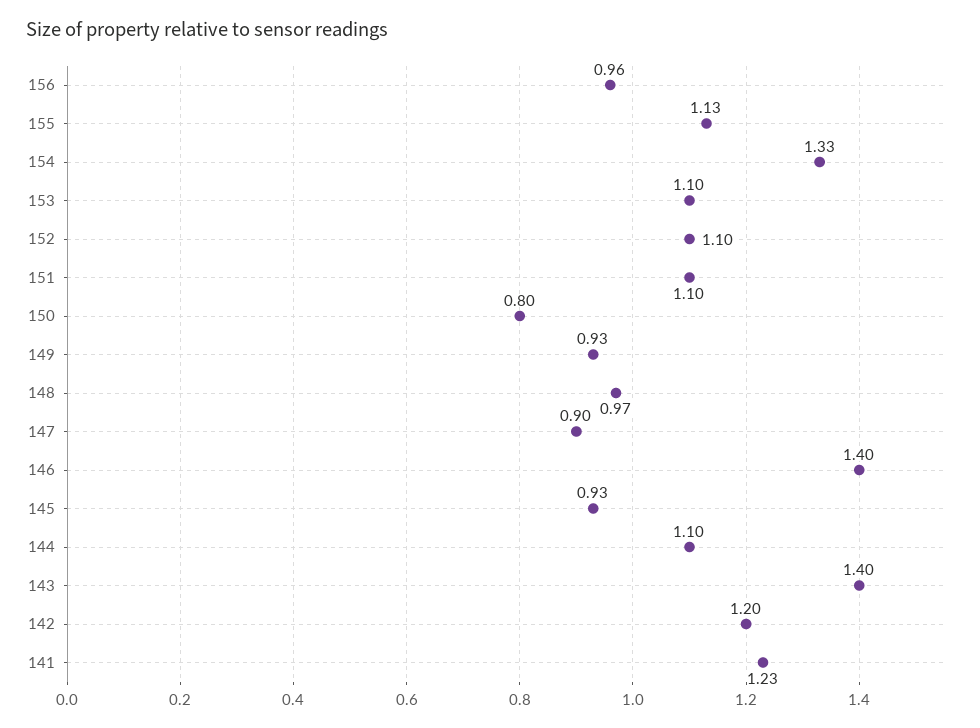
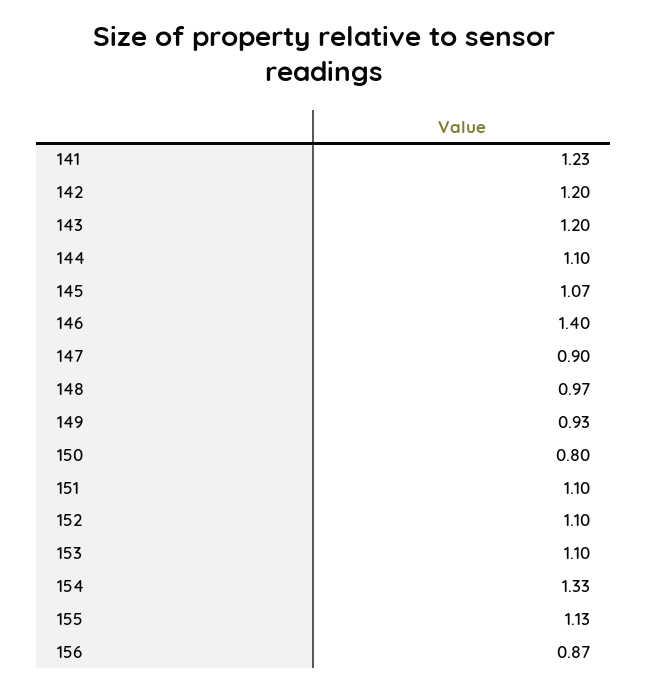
  {
-   "156": 0.96,
+   "156": 0.87,
    "155": 1.13,
    "154": 1.33,
    "153": 1.1,
    "152": 1.1,
    "151": 1.1,
    "150": 0.8,
    "149": 0.93,
    "148": 0.97,
    "147": 0.9,
    "146": 1.4,
-   "145": 0.93,
+   "145": 1.07,
    "144": 1.1,
-   "143": 1.4,
+   "143": 1.2,
    "142": 1.2,
    "141": 1.23
  }

